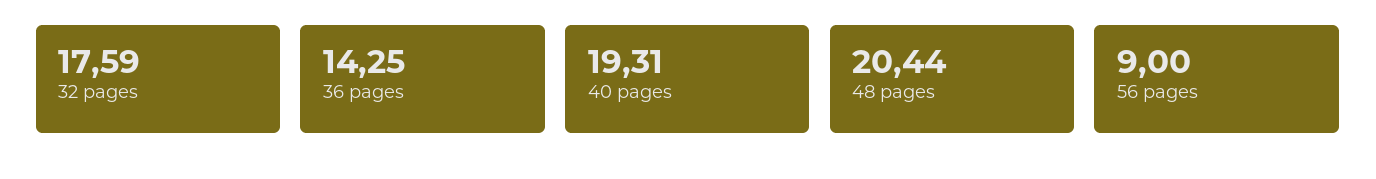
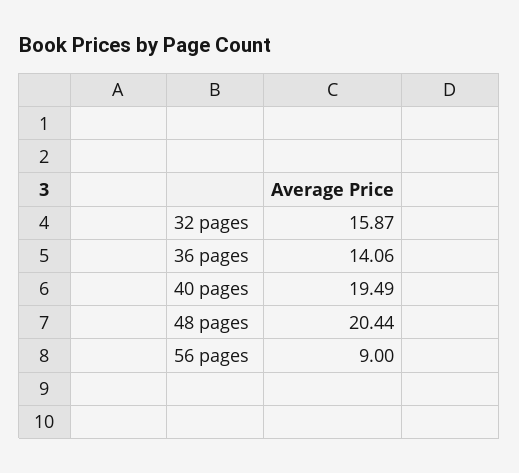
  {
-   "32 pages": 17.59,
+   "32 pages": 15.87,
-   "36 pages": 14.25,
+   "36 pages": 14.06,
-   "40 pages": 19.31,
+   "40 pages": 19.49,
    "48 pages": 20.44,
    "56 pages": 9
  }

